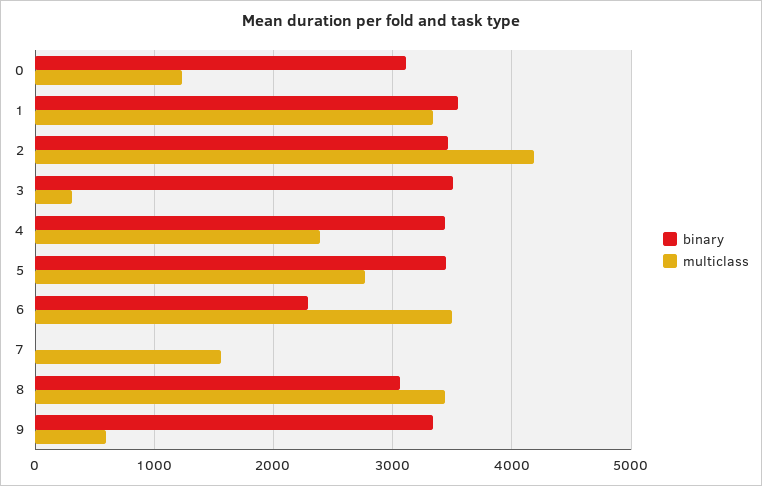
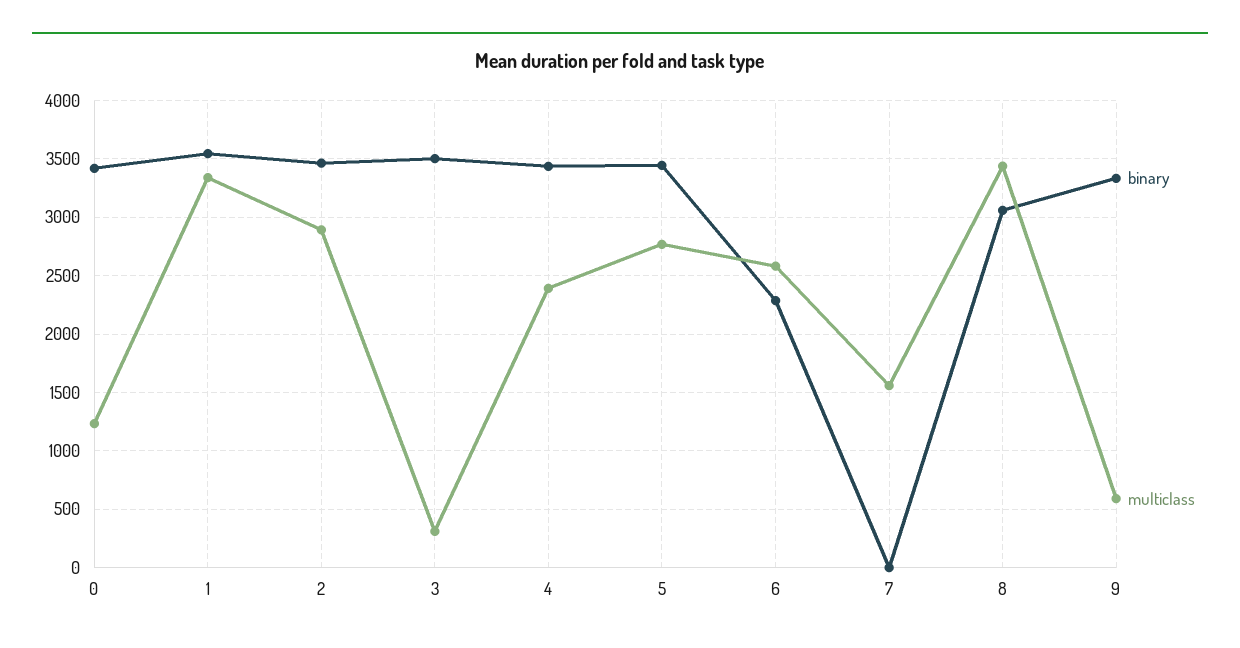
  {
    "binary": {
-     "0": 3100,
+     "0": 3400,
      "1": 3500,
      "2": 3500,
      "3": 3500,
      "4": 3400,
      "5": 3400,
      "6": 2300,
      "7": 0,
      "8": 3100,
      "9": 3300
    },
    "multiclass": {
      "0": 1200,
      "1": 3300,
-     "2": 4200,
+     "2": 2900,
      "3": 300,
      "4": 2400,
      "5": 2800,
-     "6": 3500,
+     "6": 2600,
      "7": 1600,
      "8": 3400,
      "9": 600
    }
  }

